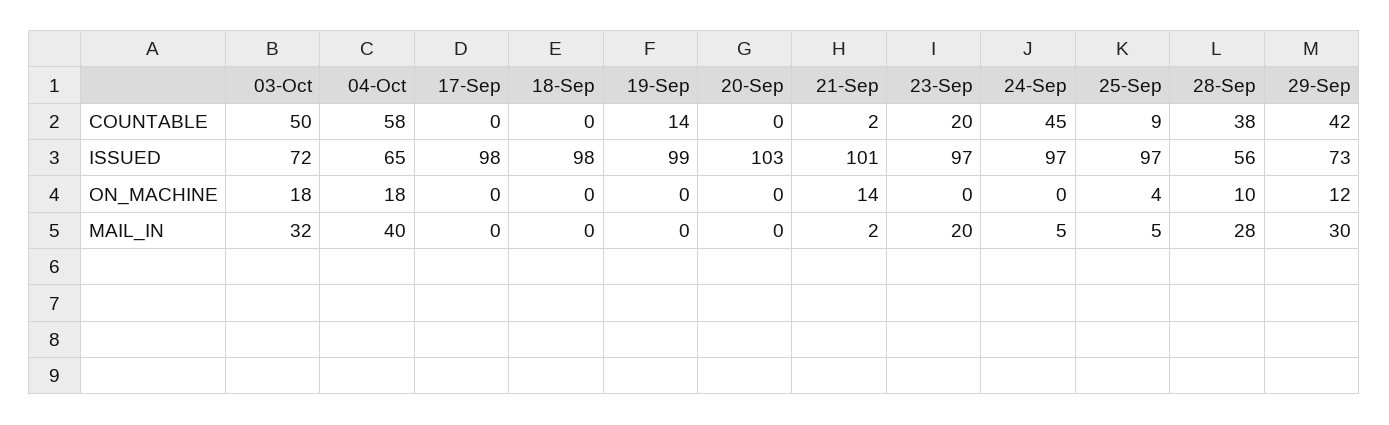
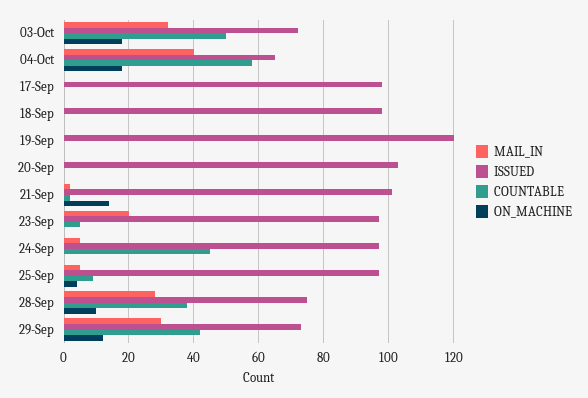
  {
    "COUNTABLE": {
      "03-Oct": 50,
      "04-Oct": 58,
      "17-Sep": 0,
      "18-Sep": 0,
-     "19-Sep": 14,
+     "19-Sep": 0,
      "20-Sep": 0,
      "21-Sep": 2,
-     "23-Sep": 20,
+     "23-Sep": 5,
      "24-Sep": 45,
      "25-Sep": 9,
      "28-Sep": 38,
      "29-Sep": 42
    },
    "ISSUED": {
      "03-Oct": 72,
      "04-Oct": 65,
      "17-Sep": 98,
      "18-Sep": 98,
-     "19-Sep": 99,
+     "19-Sep": 120,
      "20-Sep": 103,
      "21-Sep": 101,
      "23-Sep": 97,
      "24-Sep": 97,
      "25-Sep": 97,
-     "28-Sep": 56,
+     "28-Sep": 75,
      "29-Sep": 73
    },
    "ON_MACHINE": {
      "03-Oct": 18,
      "04-Oct": 18,
      "17-Sep": 0,
      "18-Sep": 0,
      "19-Sep": 0,
      "20-Sep": 0,
      "21-Sep": 14,
      "23-Sep": 0,
      "24-Sep": 0,
      "25-Sep": 4,
      "28-Sep": 10,
      "29-Sep": 12
    },
    "MAIL_IN": {
      "03-Oct": 32,
      "04-Oct": 40,
      "17-Sep": 0,
      "18-Sep": 0,
      "19-Sep": 0,
      "20-Sep": 0,
      "21-Sep": 2,
      "23-Sep": 20,
      "24-Sep": 5,
      "25-Sep": 5,
      "28-Sep": 28,
      "29-Sep": 30
    }
  }

